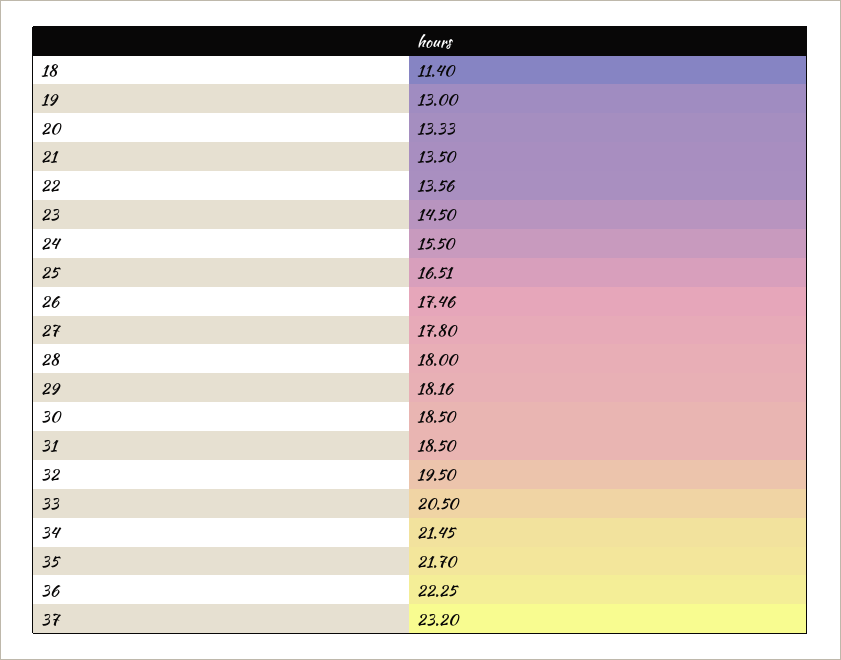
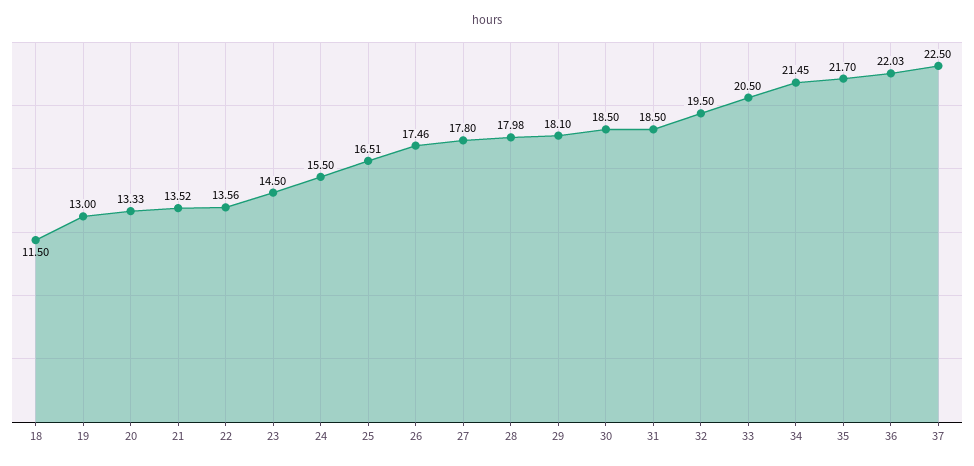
  {
-   "18": 11.4,
+   "18": 11.5,
    "19": 13,
    "20": 13.33,
-   "21": 13.5,
+   "21": 13.52,
    "22": 13.56,
    "23": 14.5,
    "24": 15.5,
    "25": 16.51,
    "26": 17.46,
    "27": 17.8,
-   "28": 18,
+   "28": 17.98,
-   "29": 18.16,
+   "29": 18.1,
    "30": 18.5,
    "31": 18.5,
    "32": 19.5,
    "33": 20.5,
    "34": 21.45,
    "35": 21.7,
-   "36": 22.25,
+   "36": 22.03,
-   "37": 23.2
+   "37": 22.5
  }

